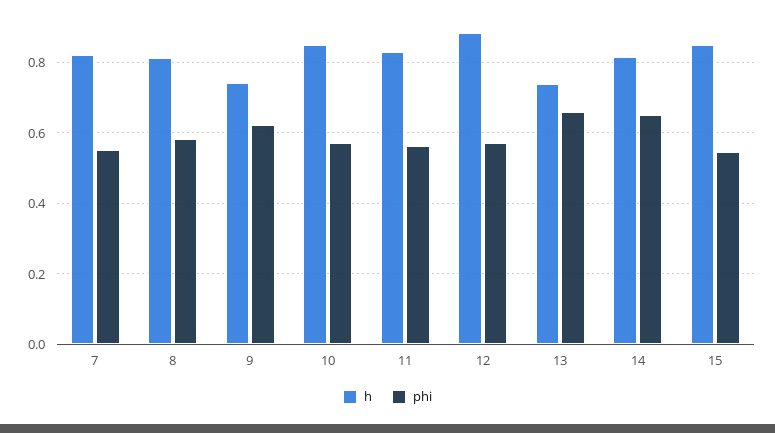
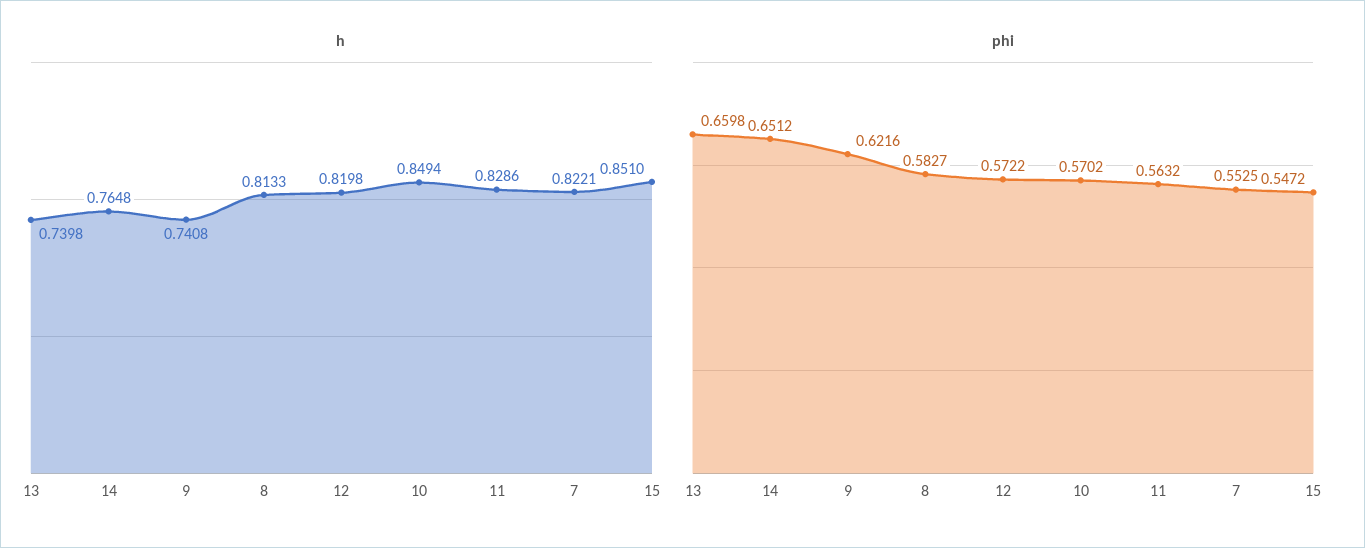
  {
    "h": {
      "7": 0.8221,
      "8": 0.8133,
      "9": 0.7408,
      "10": 0.8494,
      "11": 0.8286,
-     "12": 0.88,
+     "12": 0.8198,
      "13": 0.7398,
-     "14": 0.82,
+     "14": 0.7648,
      "15": 0.851
    },
    "phi": {
      "7": 0.5525,
      "8": 0.5827,
      "9": 0.6216,
      "10": 0.5702,
      "11": 0.5632,
      "12": 0.5722,
      "13": 0.6598,
      "14": 0.6512,
      "15": 0.5472
    }
  }

